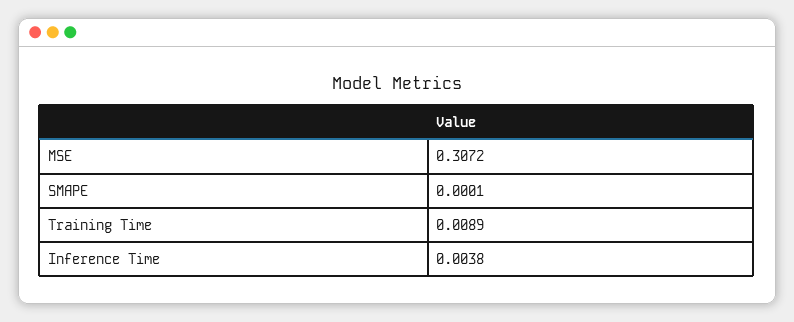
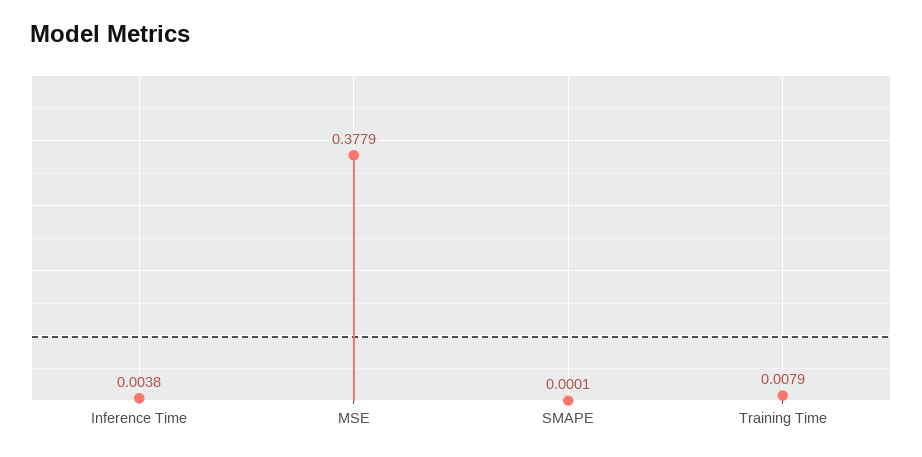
  {
-   "MSE": 0.3072,
+   "MSE": 0.3779,
    "SMAPE": 0.0001,
-   "Training Time": 0.0089,
+   "Training Time": 0.0079,
    "Inference Time": 0.0038
  }

